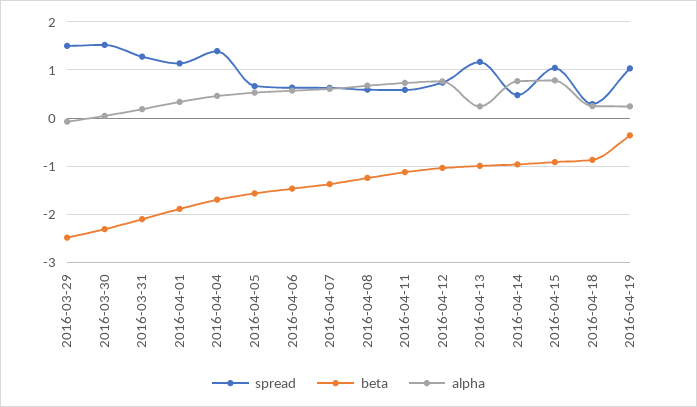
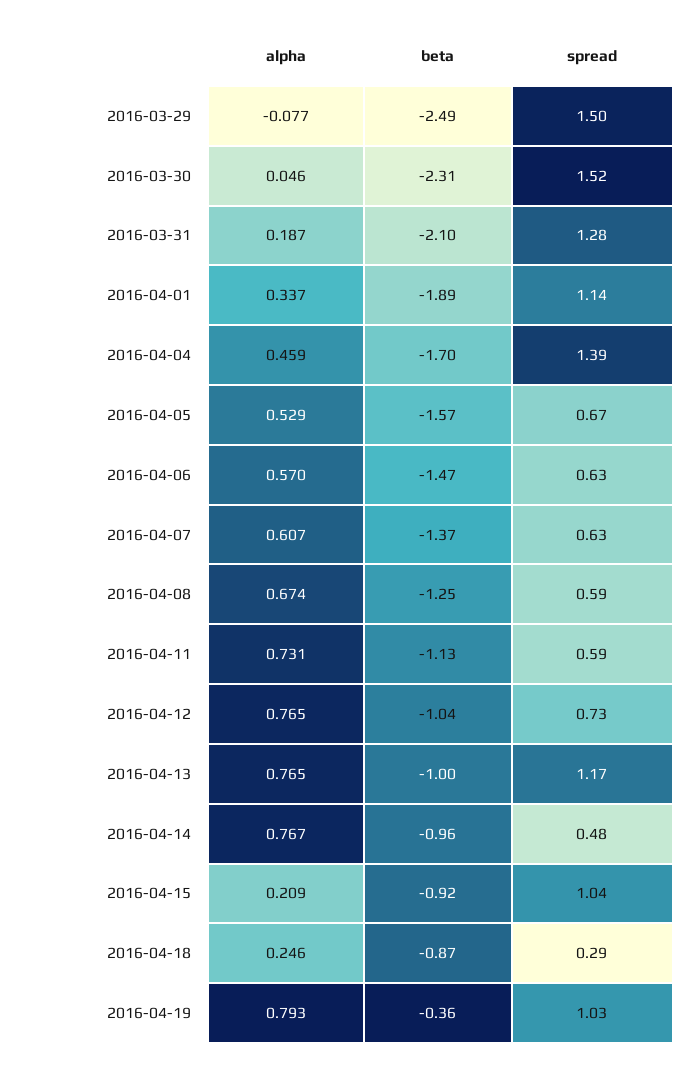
  {
    "spread": {
      "2016-03-29": 1.5,
      "2016-03-30": 1.52,
      "2016-03-31": 1.28,
      "2016-04-01": 1.14,
      "2016-04-04": 1.39,
      "2016-04-05": 0.67,
      "2016-04-06": 0.63,
      "2016-04-07": 0.63,
      "2016-04-08": 0.59,
      "2016-04-11": 0.59,
      "2016-04-12": 0.73,
      "2016-04-13": 1.17,
      "2016-04-14": 0.48,
      "2016-04-15": 1.04,
      "2016-04-18": 0.29,
      "2016-04-19": 1.03
    },
    "beta": {
      "2016-03-29": -2.49,
      "2016-03-30": -2.31,
      "2016-03-31": -2.1,
      "2016-04-01": -1.89,
      "2016-04-04": -1.7,
      "2016-04-05": -1.57,
      "2016-04-06": -1.47,
      "2016-04-07": -1.37,
      "2016-04-08": -1.25,
      "2016-04-11": -1.13,
      "2016-04-12": -1.04,
      "2016-04-13": -1,
      "2016-04-14": -0.96,
      "2016-04-15": -0.92,
      "2016-04-18": -0.87,
      "2016-04-19": -0.36
    },
    "alpha": {
      "2016-03-29": -0.077,
      "2016-03-30": 0.046,
      "2016-03-31": 0.187,
      "2016-04-01": 0.337,
      "2016-04-04": 0.459,
      "2016-04-05": 0.529,
      "2016-04-06": 0.57,
      "2016-04-07": 0.607,
      "2016-04-08": 0.674,
      "2016-04-11": 0.731,
      "2016-04-12": 0.765,
-     "2016-04-13": 0.2,
+     "2016-04-13": 0.765,
      "2016-04-14": 0.767,
-     "2016-04-15": 0.8,
+     "2016-04-15": 0.209,
      "2016-04-18": 0.246,
-     "2016-04-19": 0.2
+     "2016-04-19": 0.793
    }
  }

